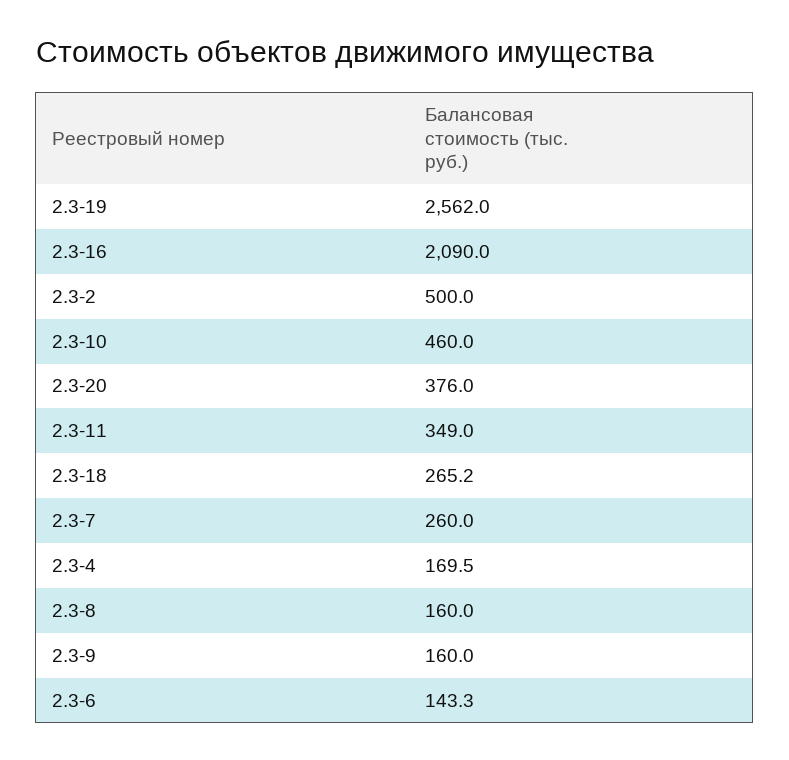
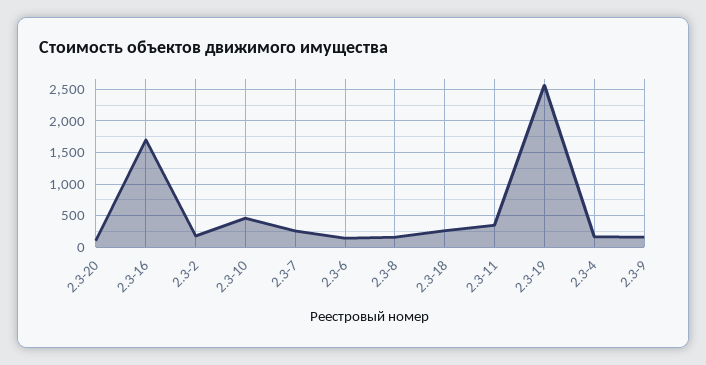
  {
    "2.3-19": 2562,
-   "2.3-16": 2090,
+   "2.3-16": 1700,
-   "2.3-2": 500,
+   "2.3-2": 200,
    "2.3-10": 460,
-   "2.3-20": 376,
+   "2.3-20": 100,
    "2.3-11": 349,
    "2.3-18": 265.2,
    "2.3-7": 260,
    "2.3-4": 169.5,
    "2.3-8": 160,
    "2.3-9": 160,
    "2.3-6": 143.3
  }

